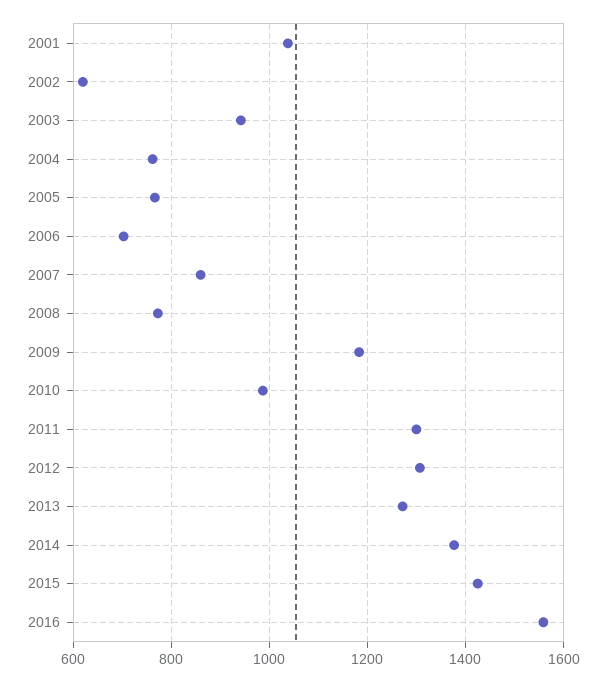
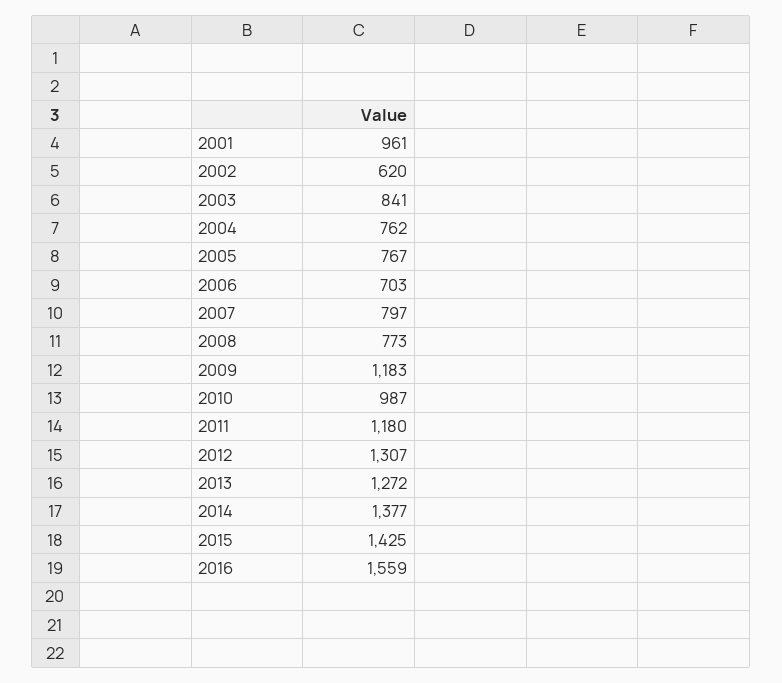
  {
-   "2001": 1040,
+   "2001": 961,
    "2002": 620,
-   "2003": 940,
+   "2003": 841,
    "2004": 762,
    "2005": 767,
    "2006": 703,
-   "2007": 860,
+   "2007": 797,
    "2008": 773,
    "2009": 1183,
    "2010": 987,
-   "2011": 1300,
+   "2011": 1180,
    "2012": 1307,
    "2013": 1272,
    "2014": 1377,
    "2015": 1425,
    "2016": 1559
  }

